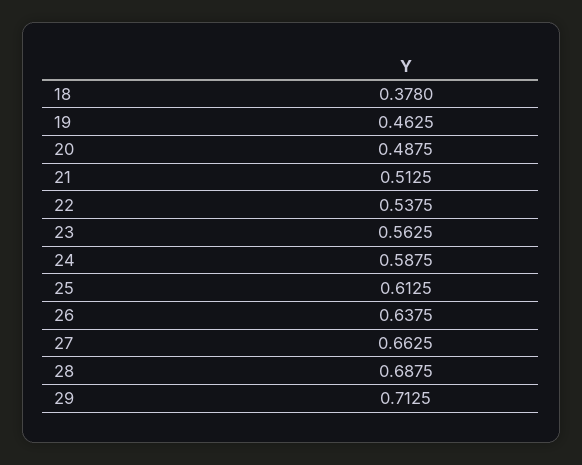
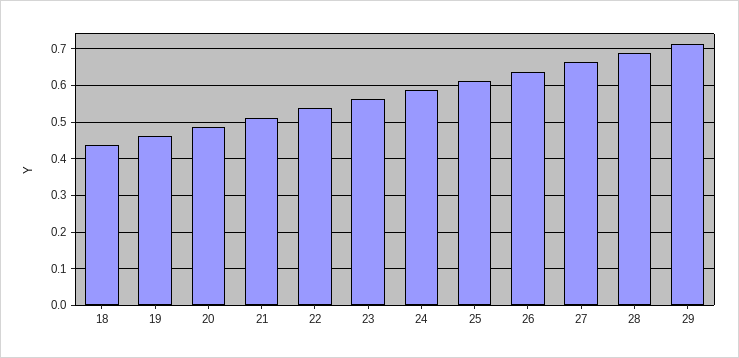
  {
-   "18": 0.378,
+   "18": 0.44,
    "19": 0.4625,
    "20": 0.4875,
    "21": 0.5125,
    "22": 0.5375,
    "23": 0.5625,
    "24": 0.5875,
    "25": 0.6125,
    "26": 0.6375,
    "27": 0.6625,
    "28": 0.6875,
    "29": 0.7125
  }

